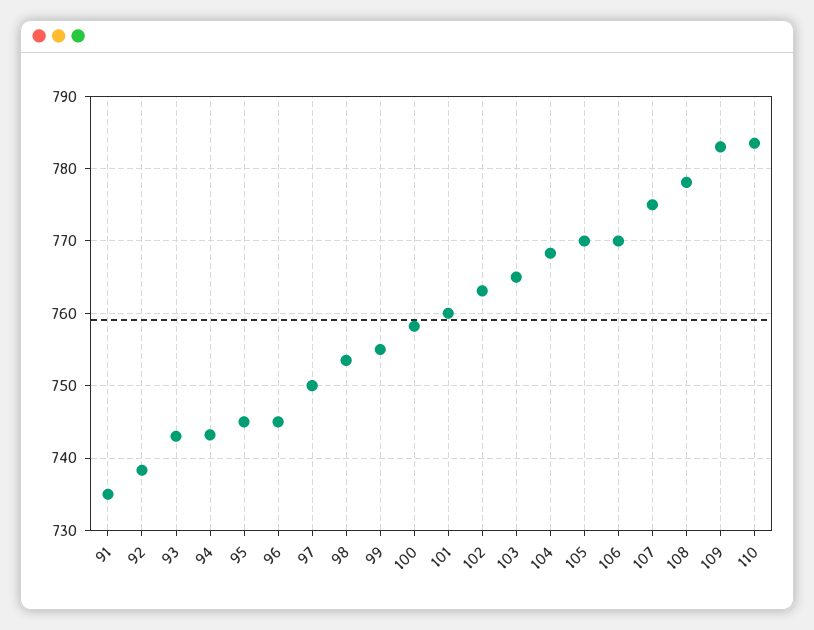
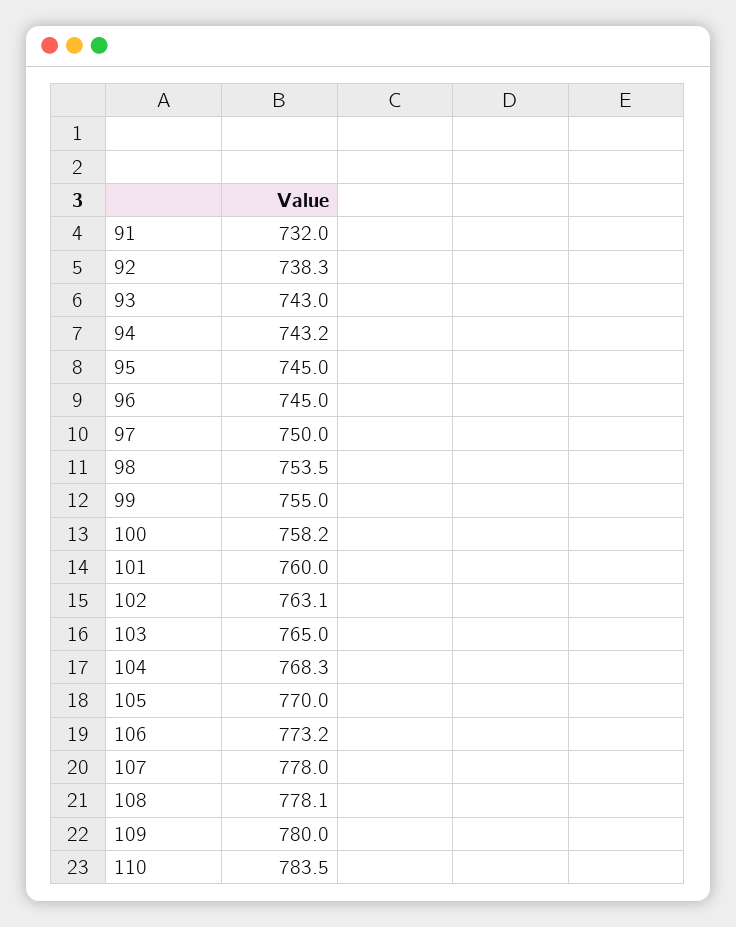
  {
-   "91": 735,
+   "91": 732,
    "92": 738.3,
    "93": 743,
    "94": 743.2,
    "95": 745,
    "96": 745,
    "97": 750,
    "98": 753.5,
    "99": 755,
    "100": 758.2,
    "101": 760,
    "102": 763.1,
    "103": 765,
    "104": 768.3,
    "105": 770,
-   "106": 770,
+   "106": 773.2,
-   "107": 775,
+   "107": 778,
    "108": 778.1,
-   "109": 783,
+   "109": 780,
    "110": 783.5
  }

